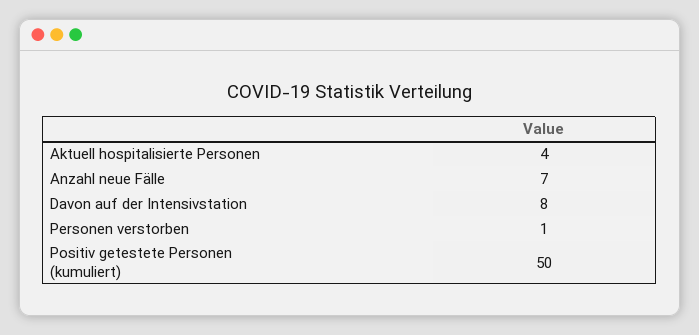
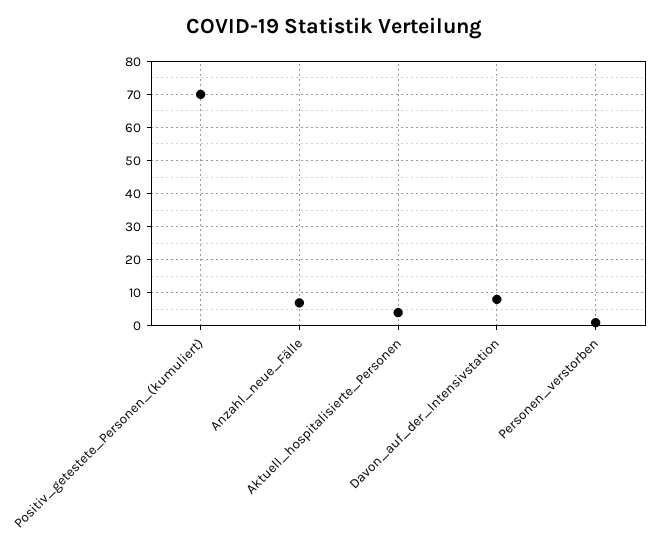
  {
    "Aktuell hospitalisierte Personen": 4,
    "Anzahl neue Fälle": 7,
    "Davon auf der Intensivstation": 8,
    "Personen verstorben": 1,
-   "Positiv getestete Personen (kumuliert)": 50
+   "Positiv getestete Personen (kumuliert)": 70
  }

